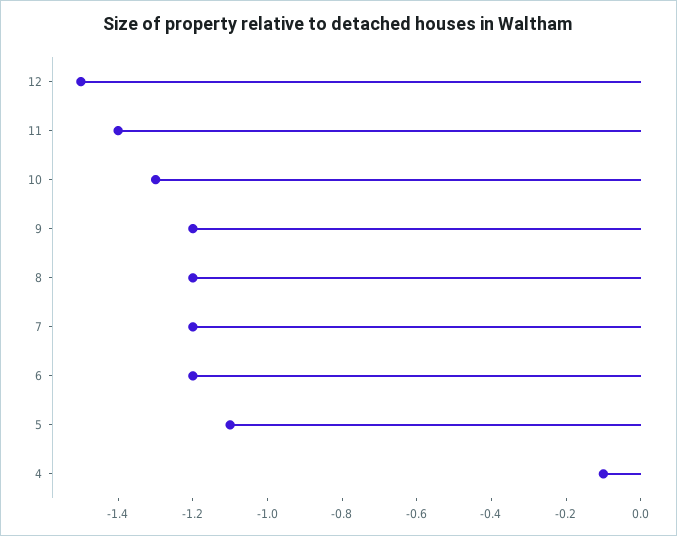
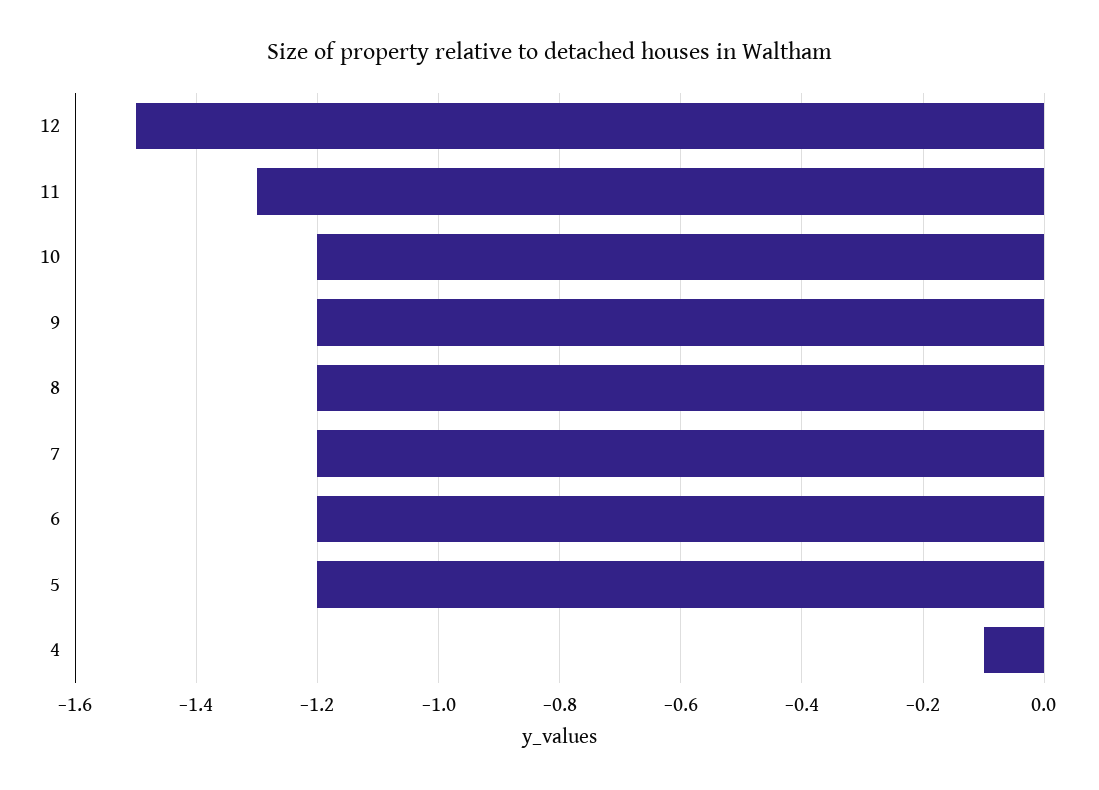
  {
    "12": -1.5,
-   "11": -1.4,
+   "11": -1.3,
-   "10": -1.3,
+   "10": -1.2,
    "9": -1.2,
    "8": -1.2,
    "7": -1.2,
    "6": -1.2,
-   "5": -1.1,
+   "5": -1.2,
    "4": -0.1
  }

